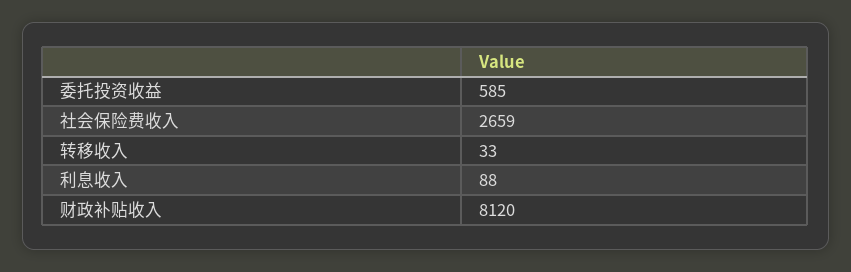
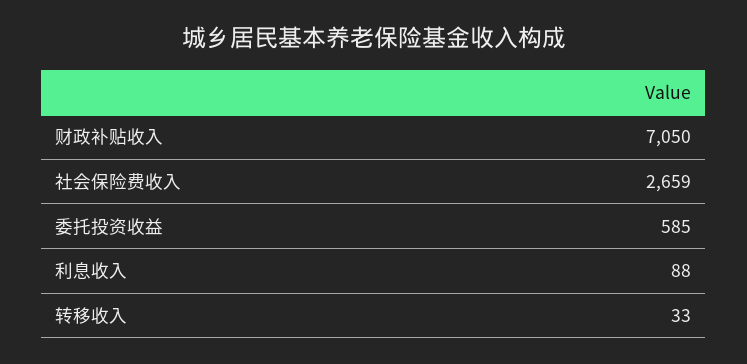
  {
    "委托投资收益": 585,
    "社会保险费收入": 2659,
    "转移收入": 33,
    "利息收入": 88,
-   "财政补贴收入": 8120
+   "财政补贴收入": 7050
  }

